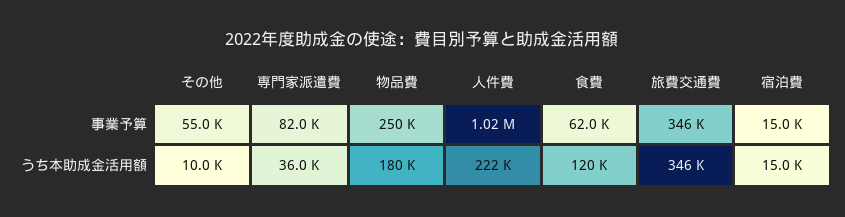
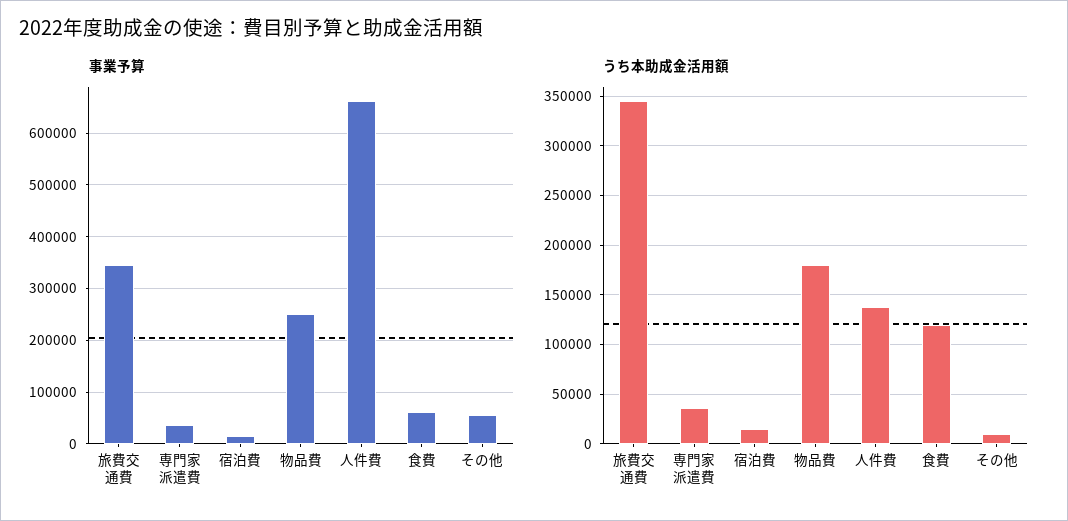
  {
    "事業予算": {
      "その他": 55000,
-     "専門家派遣費": 82000,
+     "専門家派遣費": 40000,
      "物品費": 250000,
-     "人件費": 1020000,
+     "人件費": 660000,
      "食費": 62000,
      "旅費交通費": 346000,
      "宿泊費": 15000
    },
    "うち本助成金活用額": {
      "その他": 10000,
      "専門家派遣費": 36000,
      "物品費": 180000,
-     "人件費": 222000,
+     "人件費": 140000,
      "食費": 120000,
      "旅費交通費": 346000,
      "宿泊費": 15000
    }
  }

